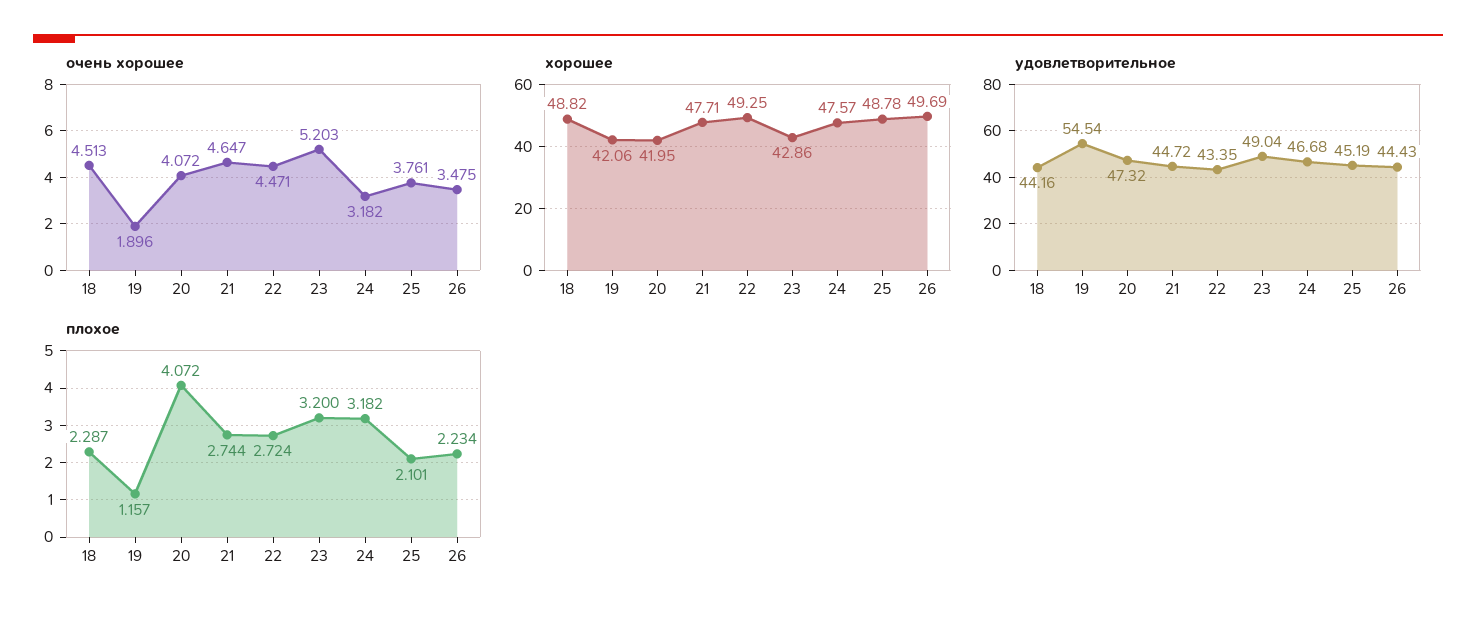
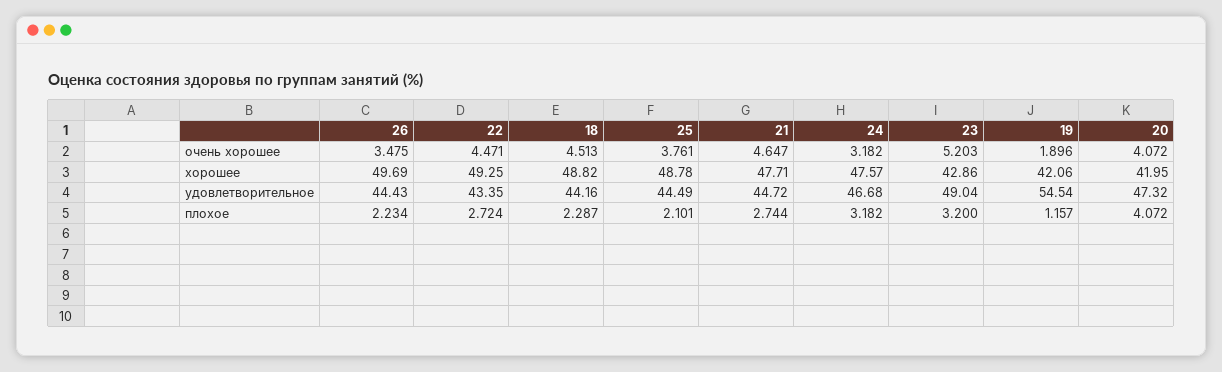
  {
    "очень хорошее": {
      "18": 4.513,
      "19": 1.896,
      "20": 4.072,
      "21": 4.647,
      "22": 4.471,
      "23": 5.203,
      "24": 3.182,
      "25": 3.761,
      "26": 3.475
    },
    "хорошее": {
      "18": 48.82,
      "19": 42.06,
      "20": 41.95,
      "21": 47.71,
      "22": 49.25,
      "23": 42.86,
      "24": 47.57,
      "25": 48.78,
      "26": 49.69
    },
    "удовлетворительное": {
      "18": 44.16,
      "19": 54.54,
      "20": 47.32,
      "21": 44.72,
      "22": 43.35,
      "23": 49.04,
      "24": 46.68,
-     "25": 45.19,
+     "25": 44.49,
      "26": 44.43
    },
    "плохое": {
      "18": 2.287,
      "19": 1.157,
      "20": 4.072,
      "21": 2.744,
      "22": 2.724,
      "23": 3.2,
      "24": 3.182,
      "25": 2.101,
      "26": 2.234
    }
  }

